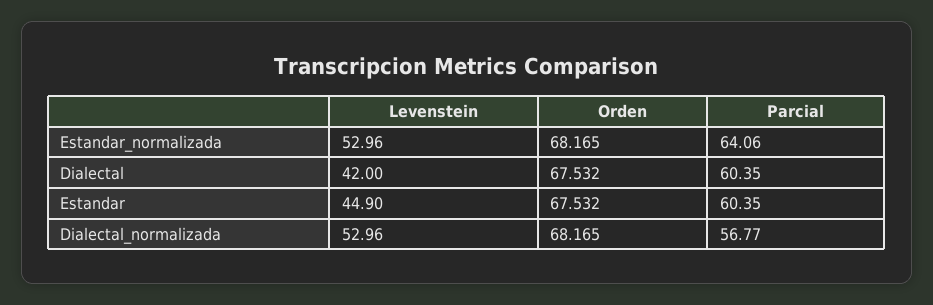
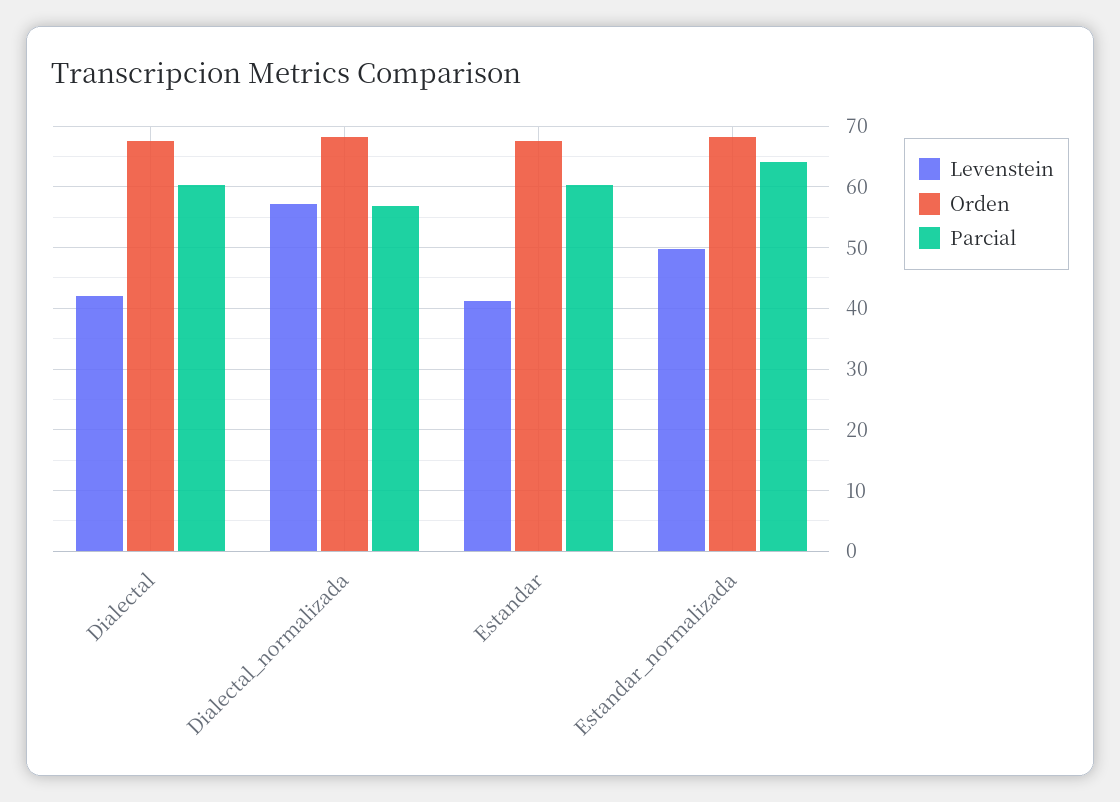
  {
    "Levenstein": {
-     "Estandar_normalizada": 52.96,
+     "Estandar_normalizada": 50,
      "Dialectal": 42,
-     "Estandar": 44.9,
+     "Estandar": 41,
-     "Dialectal_normalizada": 52.96
+     "Dialectal_normalizada": 57
    },
    "Orden": {
      "Estandar_normalizada": 68.165,
      "Dialectal": 67.532,
      "Estandar": 67.532,
      "Dialectal_normalizada": 68.165
    },
    "Parcial": {
      "Estandar_normalizada": 64.06,
      "Dialectal": 60.35,
      "Estandar": 60.35,
      "Dialectal_normalizada": 56.77
    }
  }

